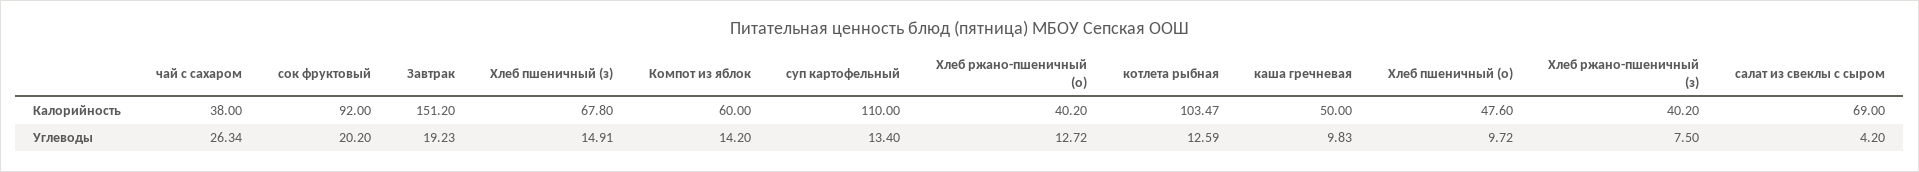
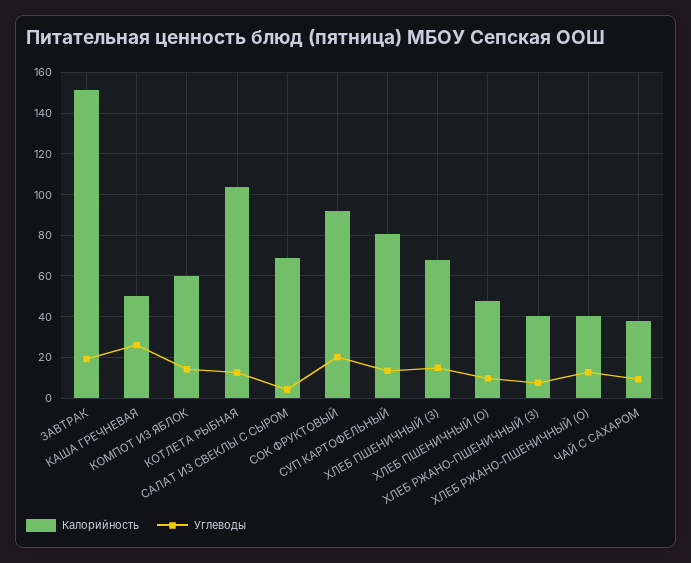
  {
    "Калорийность": {
      "чай с сахаром": 38,
      "сок фруктовый": 92,
      "Завтрак": 151.2,
      "Хлеб пшеничный (з)": 67.8,
      "Компот из яблок": 60,
-     "суп картофельный": 110,
+     "суп картофельный": 80,
      "Хлеб ржано-пшеничный (о)": 40.2,
      "котлета рыбная": 103.47,
      "каша гречневая": 50,
      "Хлеб пшеничный (о)": 47.6,
      "Хлеб ржано-пшеничный (з)": 40.2,
      "салат из свеклы с сыром": 69
    },
    "Углеводы": {
-     "чай с сахаром": 26.34,
+     "чай с сахаром": 10,
      "сок фруктовый": 20.2,
      "Завтрак": 19.23,
      "Хлеб пшеничный (з)": 14.91,
      "Компот из яблок": 14.2,
      "суп картофельный": 13.4,
      "Хлеб ржано-пшеничный (о)": 12.72,
      "котлета рыбная": 12.59,
-     "каша гречневая": 9.83,
+     "каша гречневая": 25,
      "Хлеб пшеничный (о)": 9.72,
      "Хлеб ржано-пшеничный (з)": 7.5,
      "салат из свеклы с сыром": 4.2
    }
  }

